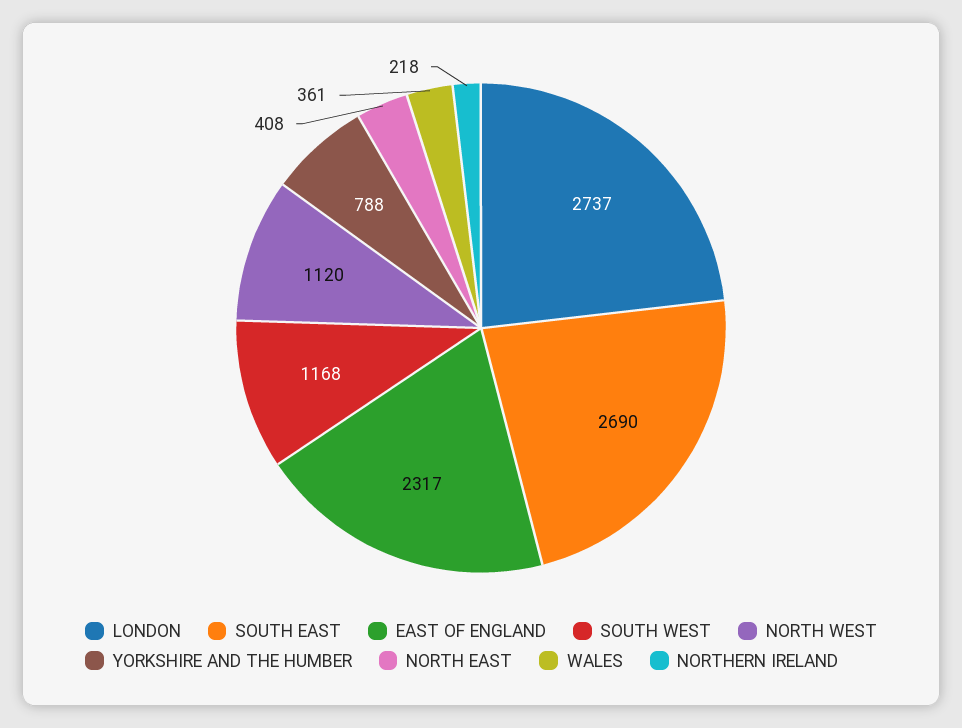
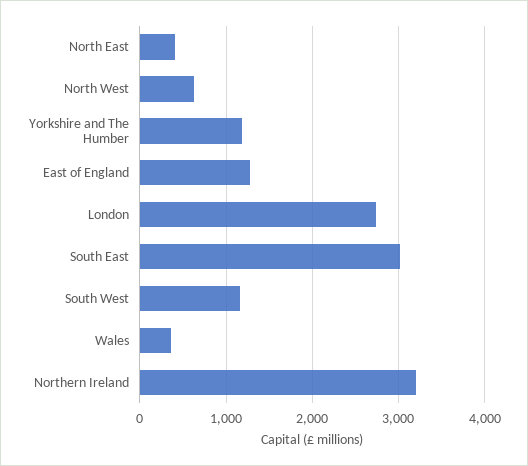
  {
    "LONDON": 2737,
-   "SOUTH EAST": 2690,
+   "SOUTH EAST": 3000,
-   "EAST OF ENGLAND": 2317,
+   "EAST OF ENGLAND": 1300,
    "SOUTH WEST": 1168,
-   "NORTH WEST": 1120,
+   "NORTH WEST": 600,
-   "YORKSHIRE AND THE HUMBER": 788,
+   "YORKSHIRE AND THE HUMBER": 1200,
    "NORTH EAST": 408,
    "WALES": 361,
-   "NORTHERN IRELAND": 218
+   "NORTHERN IRELAND": 3200
  }

